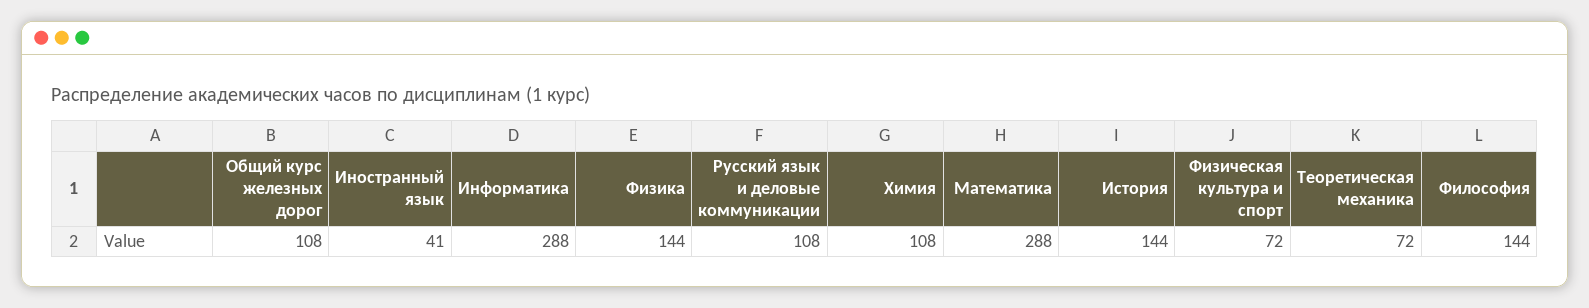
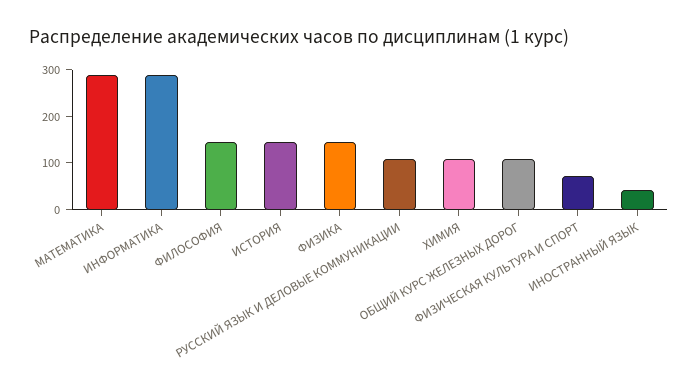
  {
    "Общий курс железных дорог": 108,
    "Иностранный язык": 41,
    "Информатика": 288,
    "Физика": 144,
    "Русский язык и деловые коммуникации": 108,
    "Химия": 108,
    "Математика": 288,
    "История": 144,
    "Физическая культура и спорт": 72,
-   "Теоретическая механика": 72,
    "Философия": 144
  }

